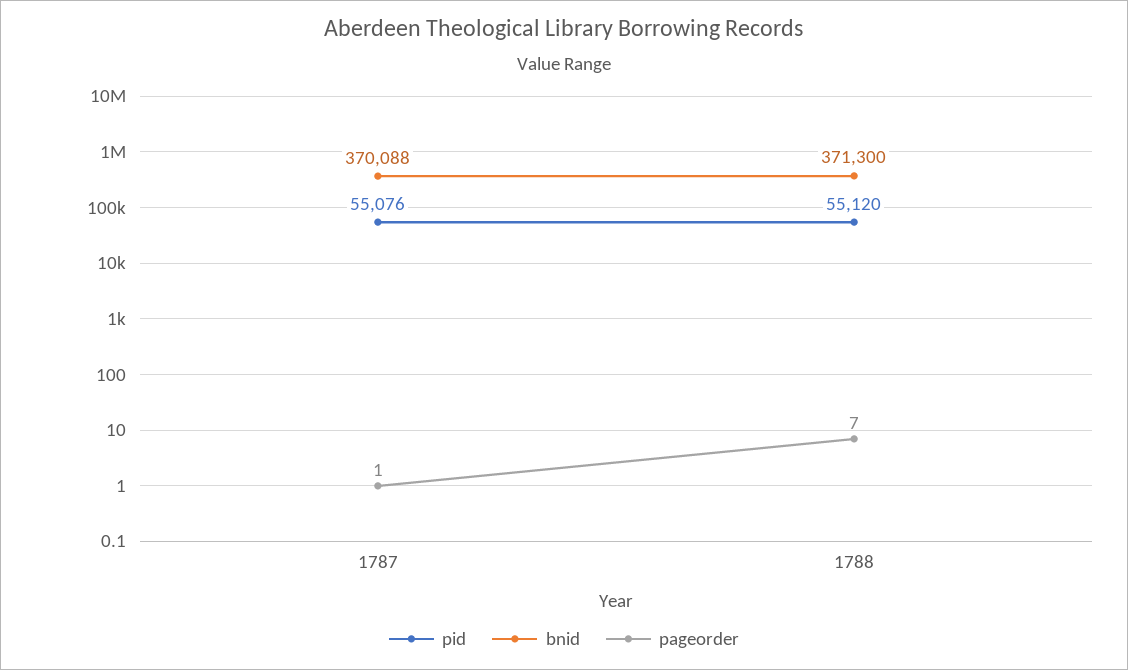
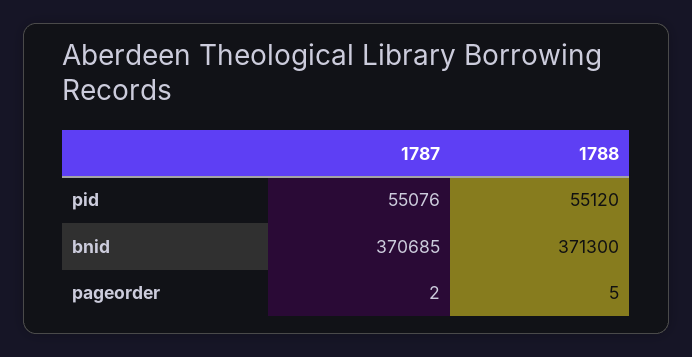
  {
    "pid": {
      "1787": 55076,
      "1788": 55120
    },
    "bnid": {
-     "1787": 370088,
+     "1787": 370685,
      "1788": 371300
    },
    "pageorder": {
-     "1787": 1,
+     "1787": 2,
-     "1788": 7
+     "1788": 5
    }
  }

